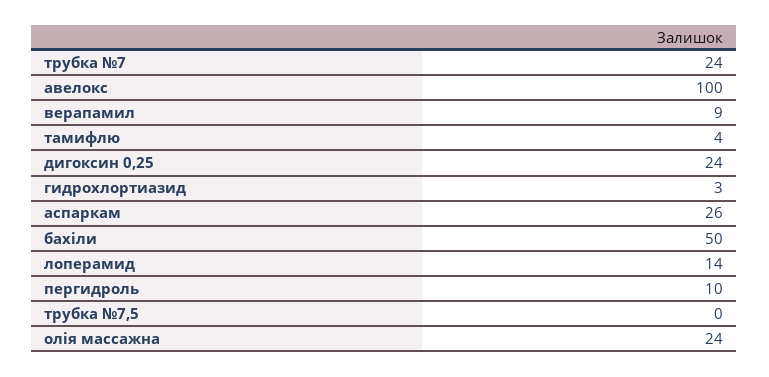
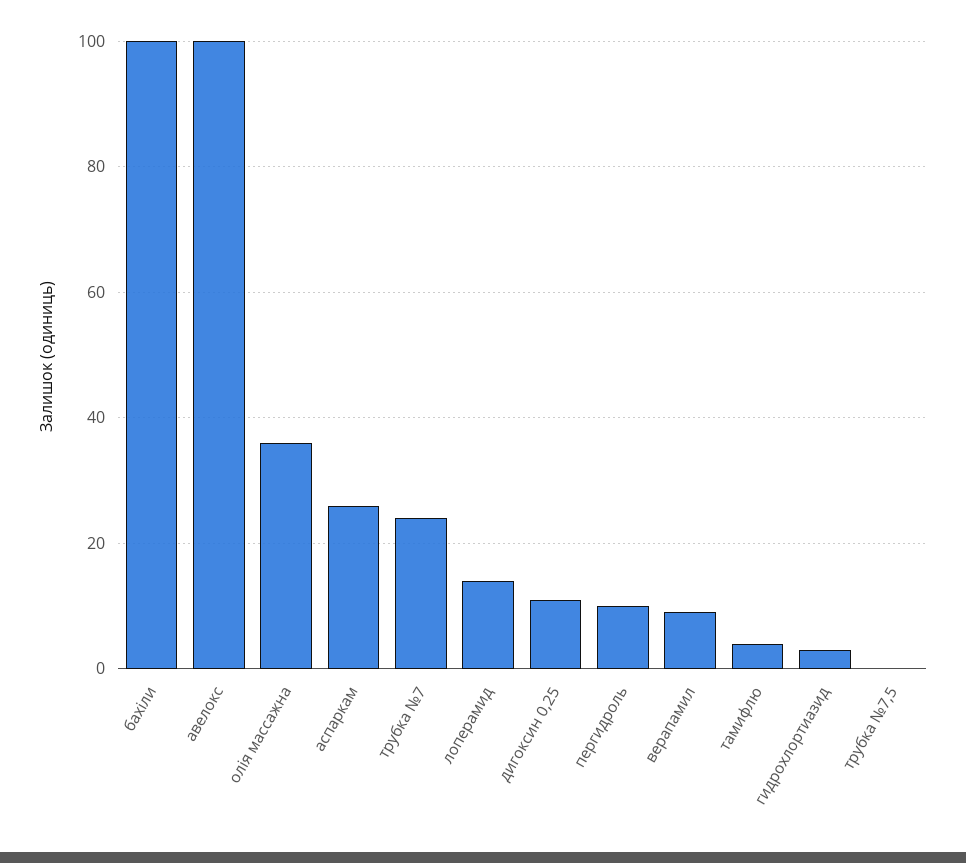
  {
    "трубка №7": 24,
    "авелокс": 100,
    "верапамил": 9,
    "тамифлю": 4,
-   "дигоксин 0,25": 24,
+   "дигоксин 0,25": 10,
    "гидрохлортиазид": 3,
    "аспаркам": 26,
-   "бахіли": 50,
+   "бахіли": 100,
    "лоперамид": 14,
    "пергидроль": 10,
    "трубка №7,5": 0,
-   "олія массажна": 24
+   "олія массажна": 35
  }

